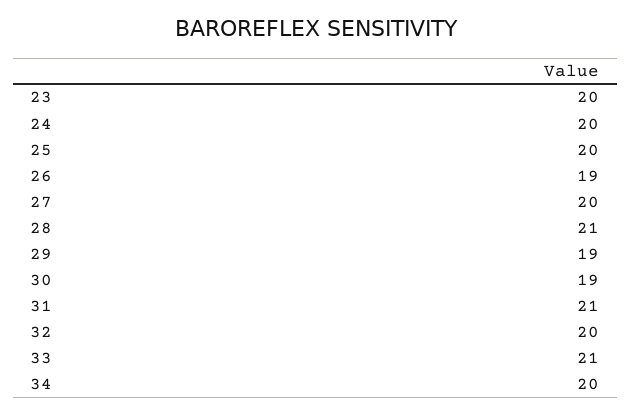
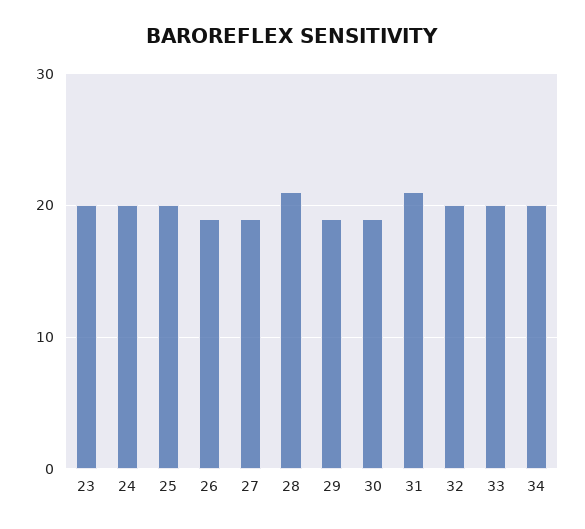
  {
    "23": 20,
    "24": 20,
    "25": 20,
    "26": 19,
-   "27": 20,
+   "27": 19,
    "28": 21,
    "29": 19,
    "30": 19,
    "31": 21,
    "32": 20,
-   "33": 21,
+   "33": 20,
    "34": 20
  }

